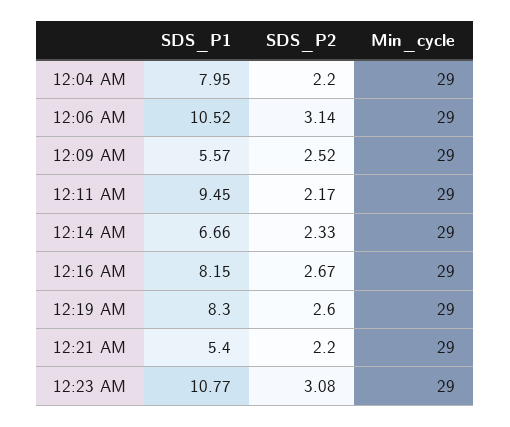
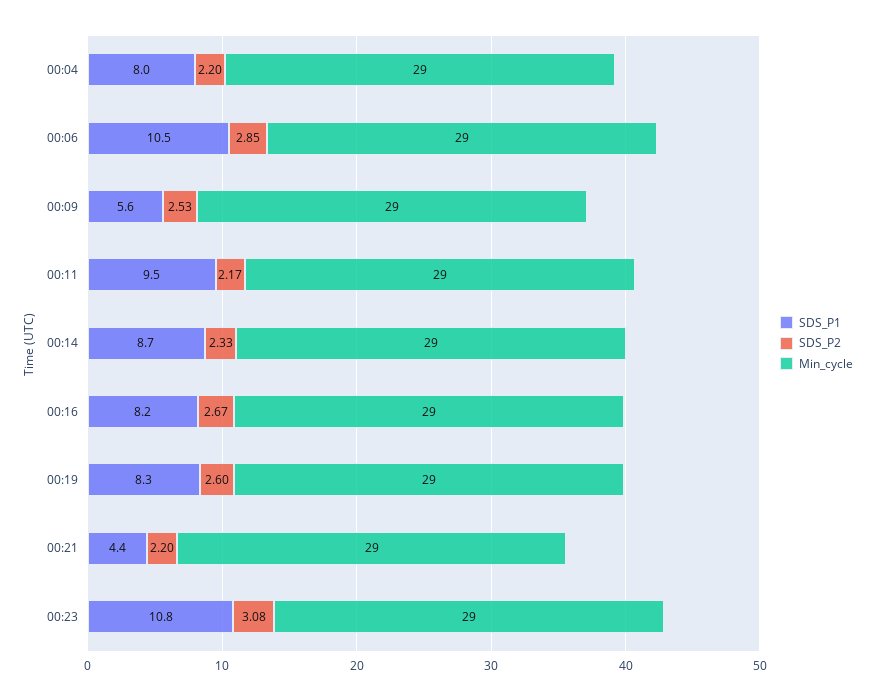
  {
    "SDS_P1": {
      "12:04 AM": 7.95,
      "12:06 AM": 10.52,
      "12:09 AM": 5.57,
      "12:11 AM": 9.45,
-     "12:14 AM": 6.66,
+     "12:14 AM": 8.7,
      "12:16 AM": 8.15,
      "12:19 AM": 8.3,
-     "12:21 AM": 5.4,
+     "12:21 AM": 4.4,
      "12:23 AM": 10.77
    },
    "SDS_P2": {
      "12:04 AM": 2.2,
-     "12:06 AM": 3.14,
+     "12:06 AM": 2.85,
-     "12:09 AM": 2.52,
+     "12:09 AM": 2.53,
      "12:11 AM": 2.17,
      "12:14 AM": 2.33,
      "12:16 AM": 2.67,
      "12:19 AM": 2.6,
      "12:21 AM": 2.2,
      "12:23 AM": 3.08
    },
    "Min_cycle": {
      "12:04 AM": 29,
      "12:06 AM": 29,
      "12:09 AM": 29,
      "12:11 AM": 29,
      "12:14 AM": 29,
      "12:16 AM": 29,
      "12:19 AM": 29,
      "12:21 AM": 29,
      "12:23 AM": 29
    }
  }

